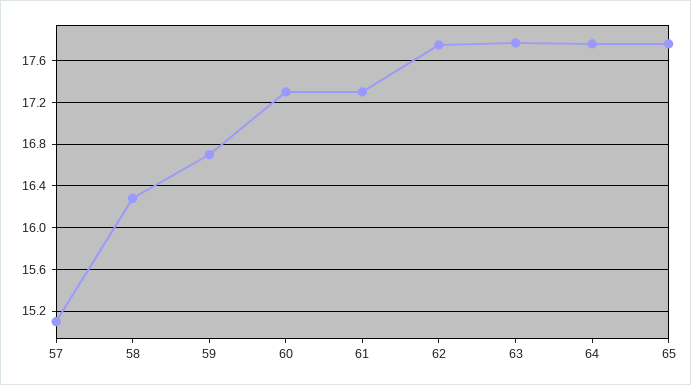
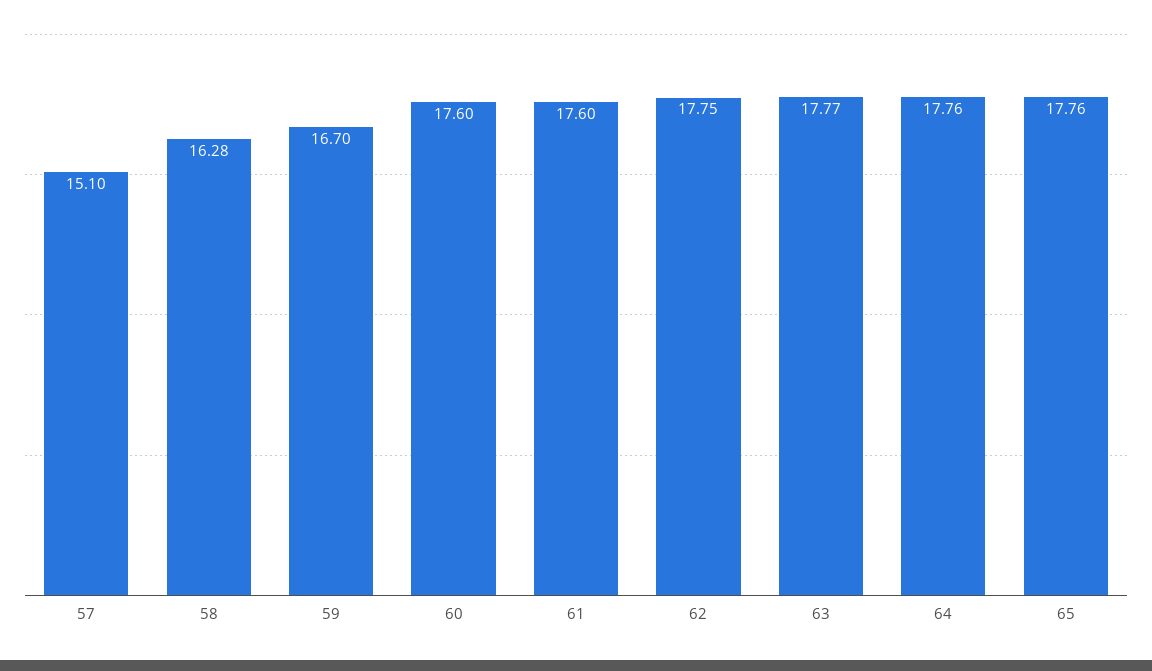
  {
    "57": 15.1,
    "58": 16.28,
    "59": 16.7,
-   "60": 17.3,
+   "60": 17.6,
-   "61": 17.3,
+   "61": 17.6,
    "62": 17.75,
    "63": 17.77,
    "64": 17.76,
    "65": 17.76
  }

